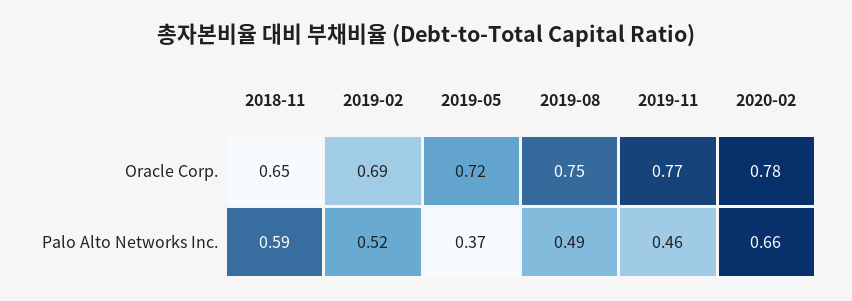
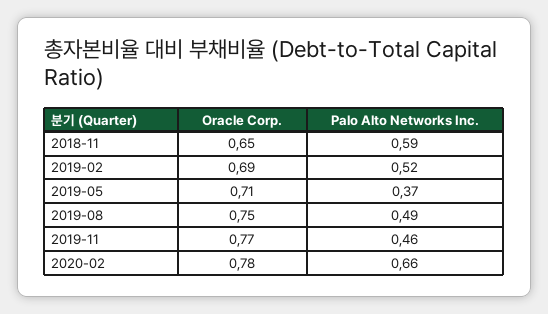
  {
    "2018-11": {
      "Oracle Corp.": 0.65,
      "Palo Alto Networks Inc.": 0.59
    },
    "2019-02": {
      "Oracle Corp.": 0.69,
      "Palo Alto Networks Inc.": 0.52
    },
    "2019-05": {
-     "Oracle Corp.": 0.72,
+     "Oracle Corp.": 0.71,
      "Palo Alto Networks Inc.": 0.37
    },
    "2019-08": {
      "Oracle Corp.": 0.75,
      "Palo Alto Networks Inc.": 0.49
    },
    "2019-11": {
      "Oracle Corp.": 0.77,
      "Palo Alto Networks Inc.": 0.46
    },
    "2020-02": {
      "Oracle Corp.": 0.78,
      "Palo Alto Networks Inc.": 0.66
    }
  }

